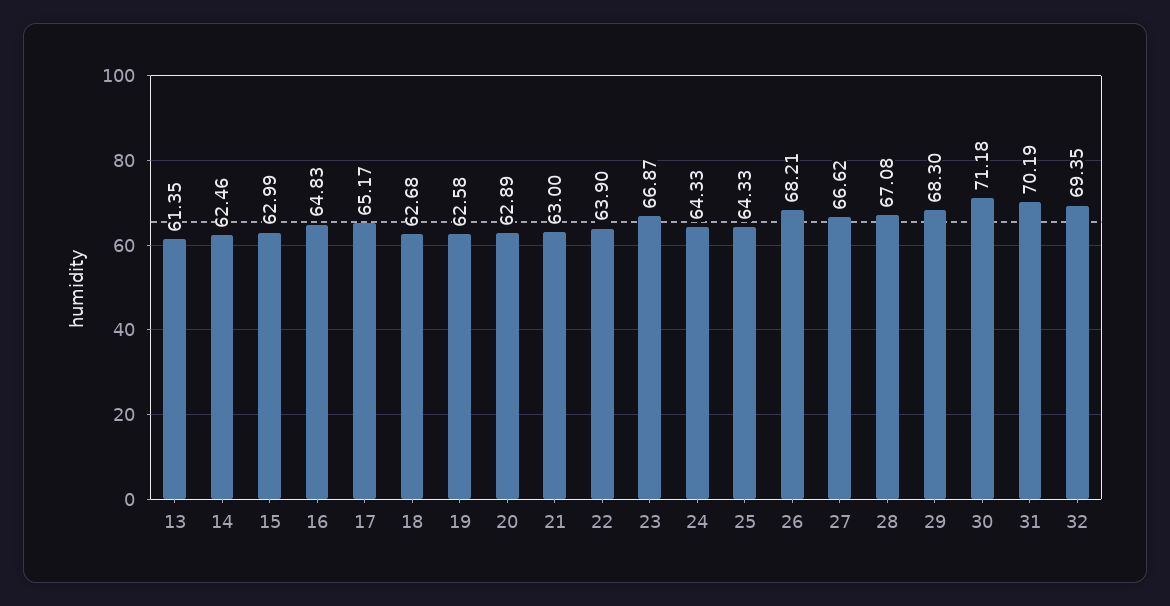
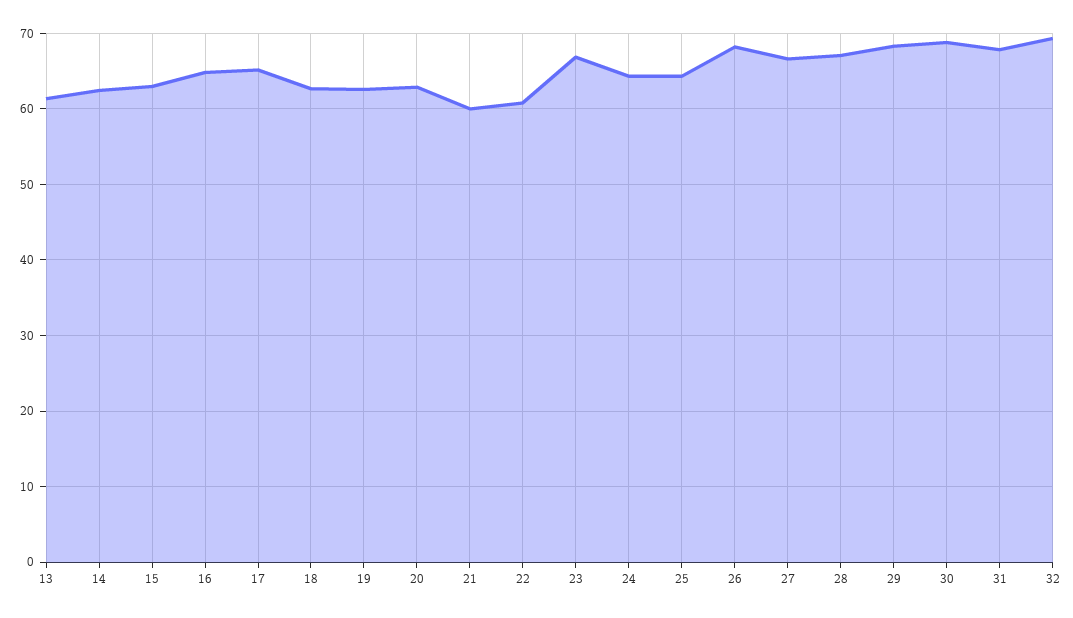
  {
    "13": 61.35,
    "14": 62.46,
    "15": 62.99,
    "16": 64.83,
    "17": 65.17,
    "18": 62.68,
    "19": 62.58,
    "20": 62.89,
-   "21": 63,
+   "21": 60,
-   "22": 63.9,
+   "22": 61,
    "23": 66.87,
    "24": 64.33,
    "25": 64.33,
    "26": 68.21,
    "27": 66.62,
    "28": 67.08,
    "29": 68.3,
-   "30": 71.18,
+   "30": 69,
-   "31": 70.19,
+   "31": 68,
    "32": 69.35
  }

